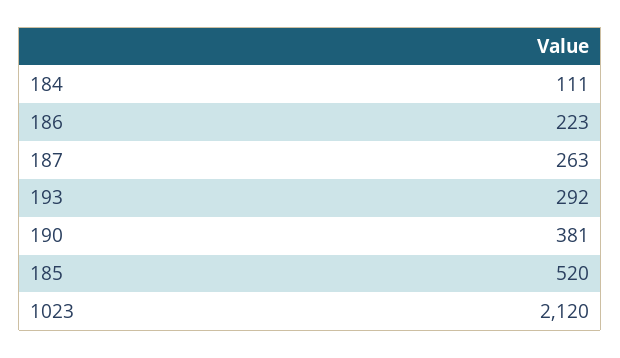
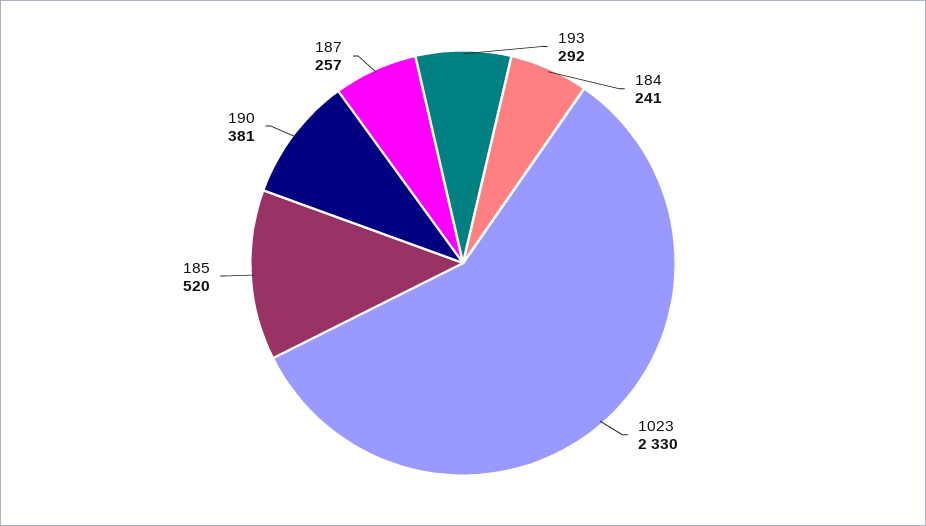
  {
-   "184": 111,
+   "184": 241,
-   "186": 223,
-   "187": 263,
+   "187": 257,
    "193": 292,
    "190": 381,
    "185": 520,
-   "1023": 2120
+   "1023": 2330
  }

